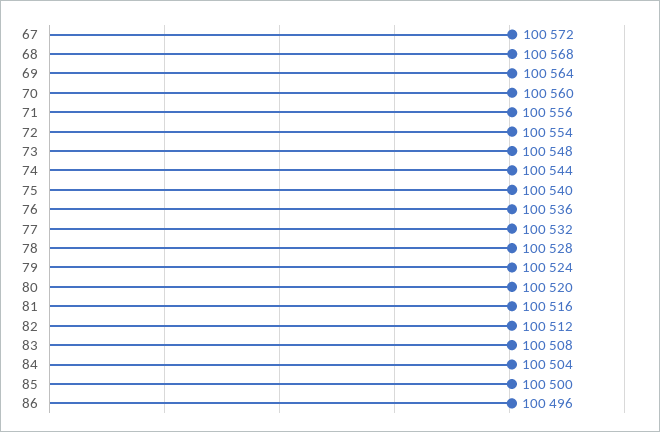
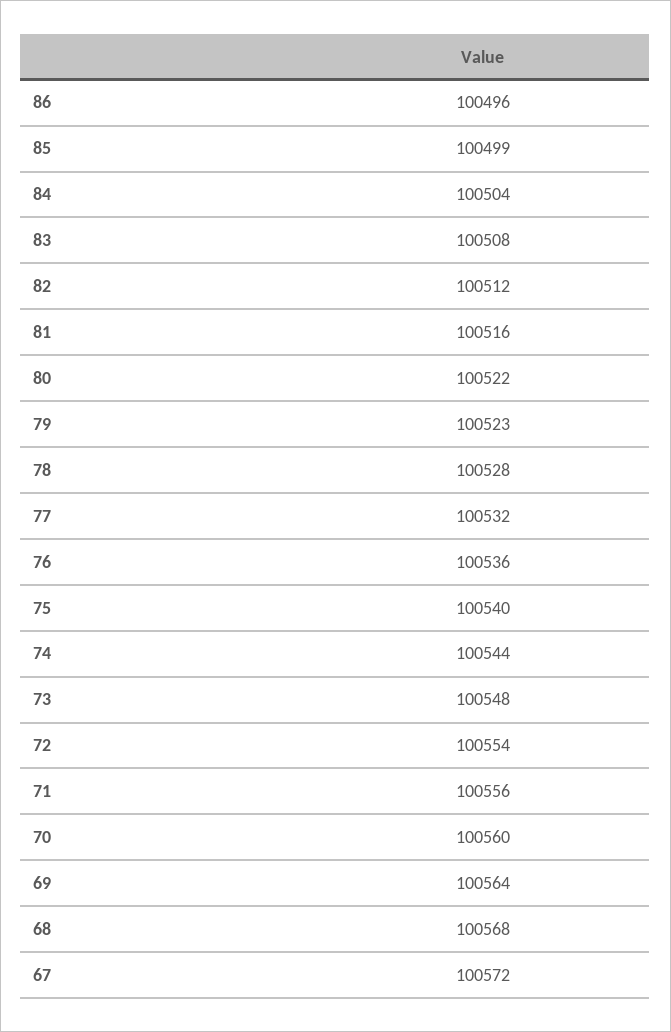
  {
    "67": 100572,
    "68": 100568,
    "69": 100564,
    "70": 100560,
    "71": 100556,
    "72": 100554,
    "73": 100548,
    "74": 100544,
    "75": 100540,
    "76": 100536,
    "77": 100532,
    "78": 100528,
-   "79": 100524,
+   "79": 100523,
-   "80": 100520,
+   "80": 100522,
    "81": 100516,
    "82": 100512,
    "83": 100508,
    "84": 100504,
-   "85": 100500,
+   "85": 100499,
    "86": 100496
  }

